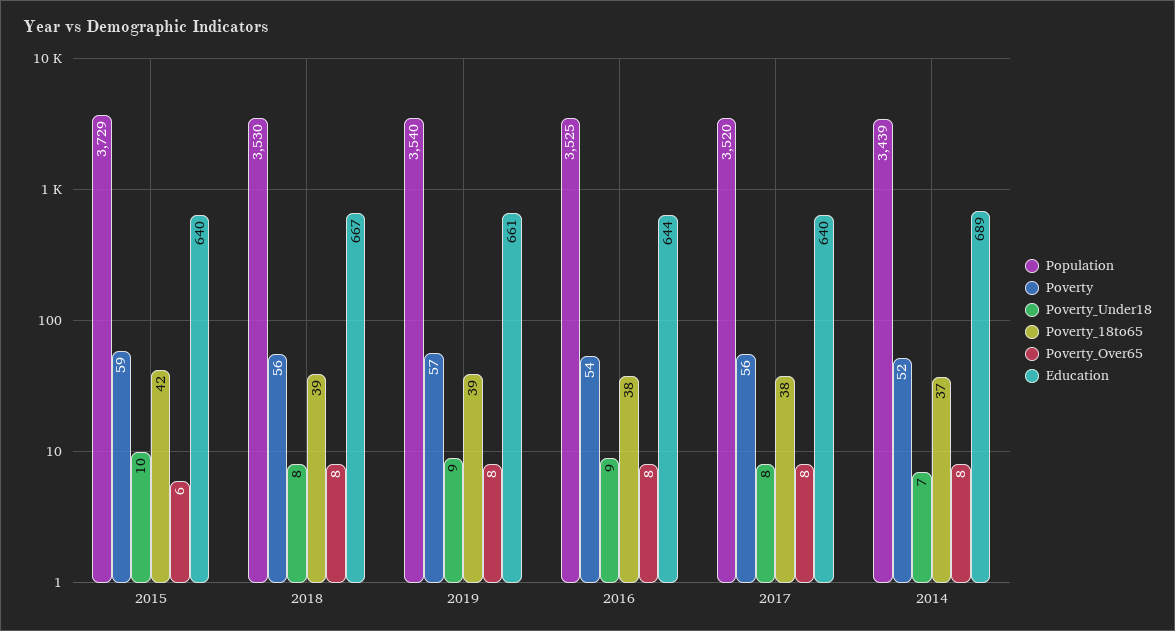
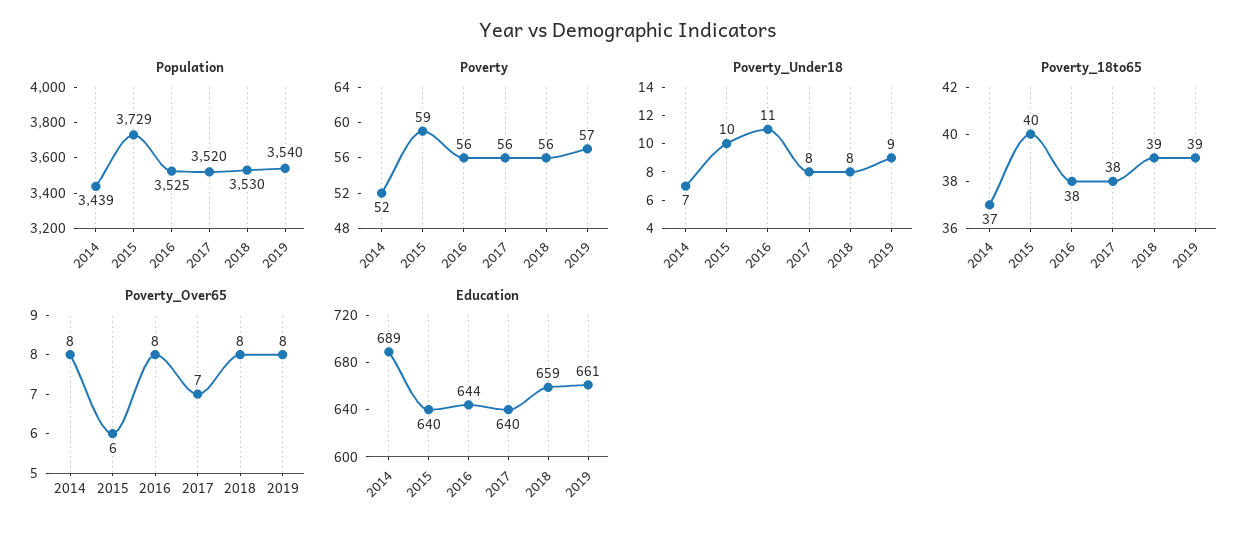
  {
    "Population": {
      "2015": 3729,
      "2018": 3530,
      "2019": 3540,
      "2016": 3525,
      "2017": 3520,
      "2014": 3439
    },
    "Poverty": {
      "2015": 59,
      "2018": 56,
      "2019": 57,
-     "2016": 54,
+     "2016": 56,
      "2017": 56,
      "2014": 52
    },
    "Poverty_Under18": {
      "2015": 10,
      "2018": 8,
      "2019": 9,
-     "2016": 9,
+     "2016": 11,
      "2017": 8,
      "2014": 7
    },
    "Poverty_18to65": {
-     "2015": 42,
+     "2015": 40,
      "2018": 39,
      "2019": 39,
      "2016": 38,
      "2017": 38,
      "2014": 37
    },
    "Poverty_Over65": {
      "2015": 6,
      "2018": 8,
      "2019": 8,
      "2016": 8,
-     "2017": 8,
+     "2017": 7,
      "2014": 8
    },
    "Education": {
      "2015": 640,
-     "2018": 667,
+     "2018": 659,
      "2019": 661,
      "2016": 644,
      "2017": 640,
      "2014": 689
    }
  }

